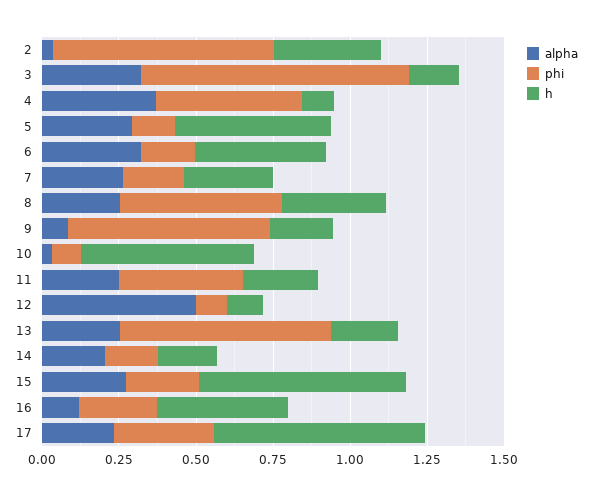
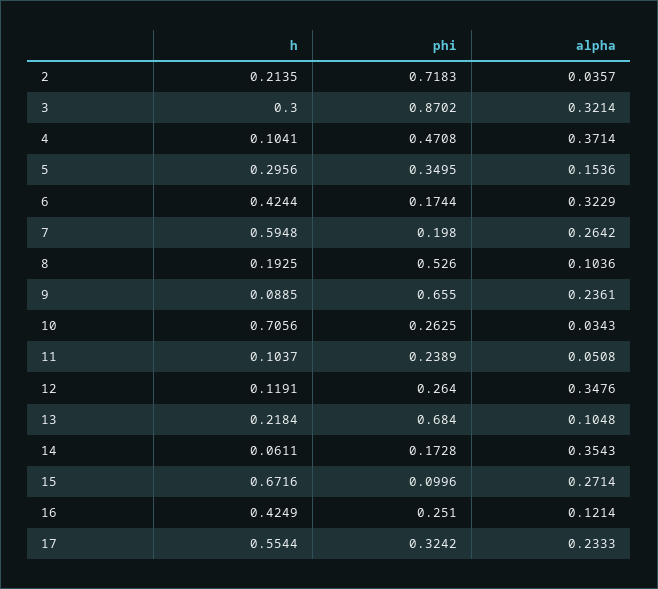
  {
    "alpha": {
      "2": 0.0357,
      "3": 0.3214,
      "4": 0.3714,
-     "5": 0.3,
+     "5": 0.1536,
      "6": 0.3229,
      "7": 0.2642,
-     "8": 0.25,
+     "8": 0.1036,
-     "9": 0.1,
+     "9": 0.2361,
      "10": 0.0343,
-     "11": 0.25,
+     "11": 0.0508,
-     "12": 0.5,
+     "12": 0.3476,
-     "13": 0.25,
+     "13": 0.1048,
-     "14": 0.2,
+     "14": 0.3543,
      "15": 0.2714,
      "16": 0.1214,
      "17": 0.2333
    },
    "phi": {
      "2": 0.7183,
      "3": 0.8702,
      "4": 0.4708,
-     "5": 0.15,
+     "5": 0.3495,
      "6": 0.1744,
      "7": 0.198,
      "8": 0.526,
      "9": 0.655,
-     "10": 0.1,
+     "10": 0.2625,
-     "11": 0.4,
+     "11": 0.2389,
-     "12": 0.1,
+     "12": 0.264,
      "13": 0.684,
      "14": 0.1728,
-     "15": 0.25,
+     "15": 0.0996,
      "16": 0.251,
      "17": 0.3242
    },
    "h": {
-     "2": 0.35,
+     "2": 0.2135,
-     "3": 0.15,
+     "3": 0.3,
      "4": 0.1041,
-     "5": 0.5,
+     "5": 0.2956,
      "6": 0.4244,
-     "7": 0.3,
+     "7": 0.5948,
-     "8": 0.35,
+     "8": 0.1925,
-     "9": 0.2,
+     "9": 0.0885,
-     "10": 0.55,
+     "10": 0.7056,
-     "11": 0.25,
+     "11": 0.1037,
      "12": 0.1191,
      "13": 0.2184,
-     "14": 0.2,
+     "14": 0.0611,
      "15": 0.6716,
      "16": 0.4249,
-     "17": 0.7
+     "17": 0.5544
    }
  }

